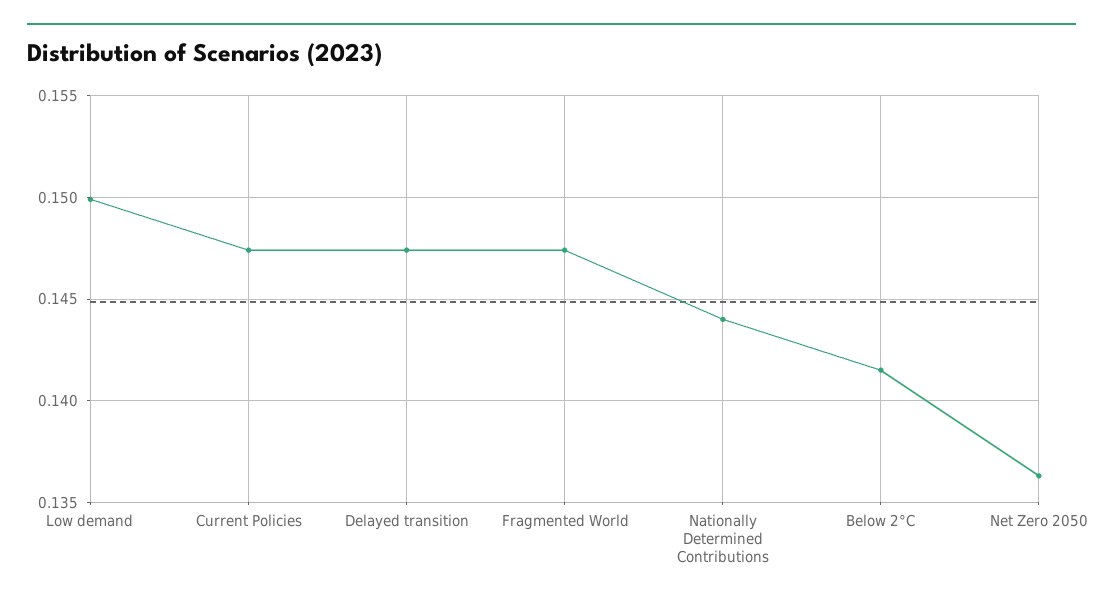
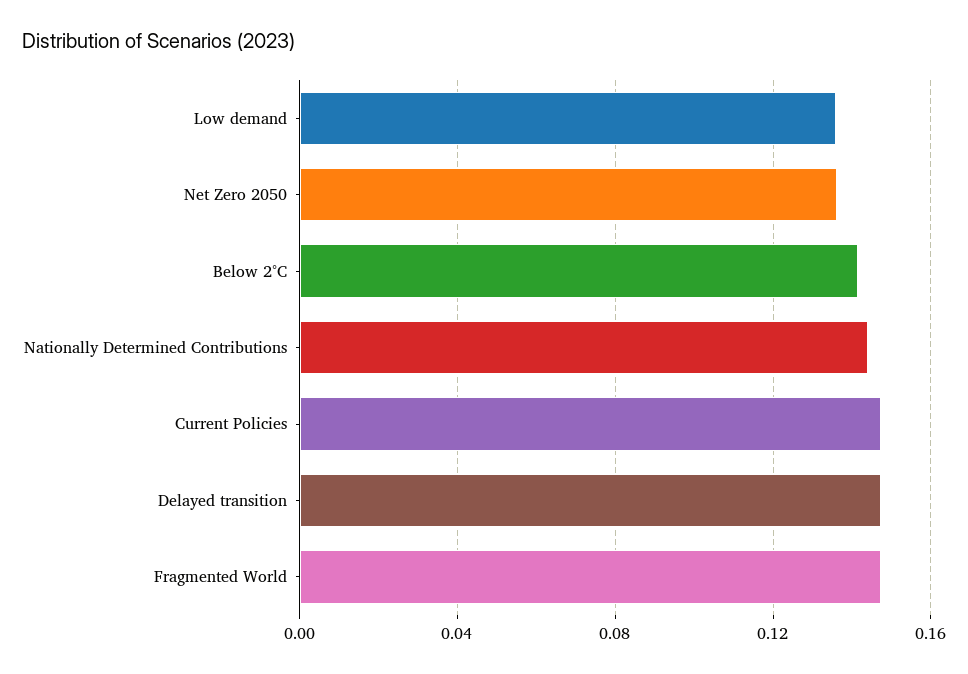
  {
-   "Low demand": 0.15,
+   "Low demand": 0.135,
    "Current Policies": 0.1475,
    "Delayed transition": 0.1475,
    "Fragmented World": 0.1475,
    "Nationally Determined Contributions": 0.144,
    "Below 2°C": 0.1415,
    "Net Zero 2050": 0.1365
  }

